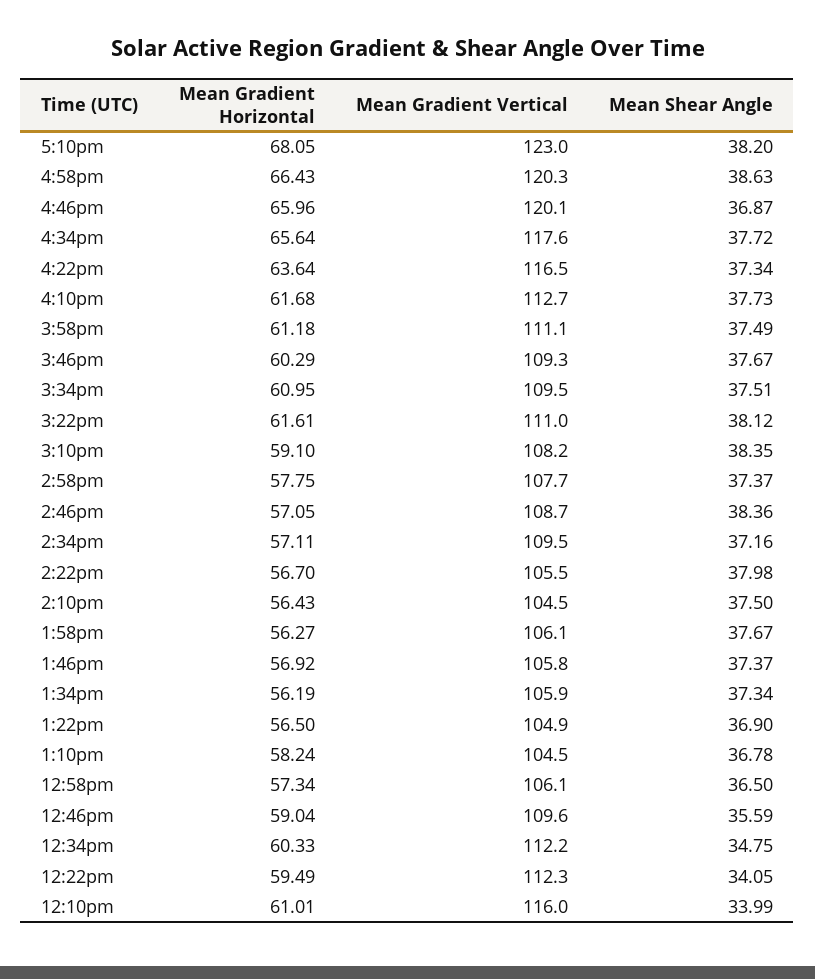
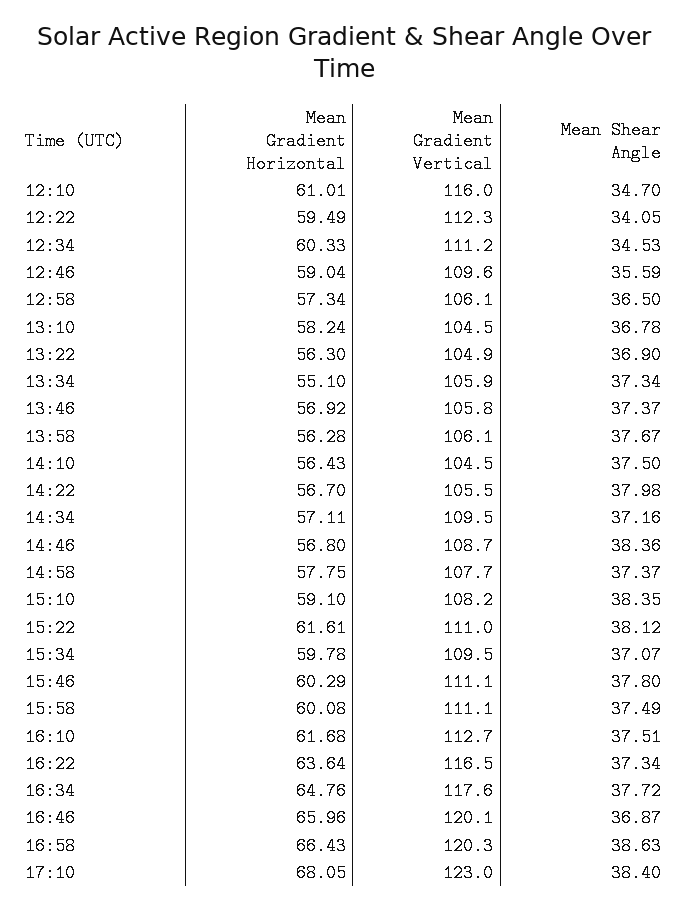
  {
    "Mean Gradient Horizontal": {
      "5:10pm": 68.05,
      "4:58pm": 66.43,
      "4:46pm": 65.96,
-     "4:34pm": 65.64,
+     "4:34pm": 64.76,
      "4:22pm": 63.64,
      "4:10pm": 61.68,
-     "3:58pm": 61.18,
+     "3:58pm": 60.08,
      "3:46pm": 60.29,
-     "3:34pm": 60.95,
+     "3:34pm": 59.78,
      "3:22pm": 61.61,
      "3:10pm": 59.1,
      "2:58pm": 57.75,
-     "2:46pm": 57.05,
+     "2:46pm": 56.8,
      "2:34pm": 57.11,
      "2:22pm": 56.7,
      "2:10pm": 56.43,
-     "1:58pm": 56.27,
+     "1:58pm": 56.28,
      "1:46pm": 56.92,
-     "1:34pm": 56.19,
+     "1:34pm": 55.1,
-     "1:22pm": 56.5,
+     "1:22pm": 56.3,
      "1:10pm": 58.24,
      "12:58pm": 57.34,
      "12:46pm": 59.04,
      "12:34pm": 60.33,
      "12:22pm": 59.49,
      "12:10pm": 61.01
    },
    "Mean Gradient Vertical": {
      "5:10pm": 123,
      "4:58pm": 120.3,
      "4:46pm": 120.1,
      "4:34pm": 117.6,
      "4:22pm": 116.5,
      "4:10pm": 112.7,
      "3:58pm": 111.1,
-     "3:46pm": 109.3,
+     "3:46pm": 111.1,
      "3:34pm": 109.5,
      "3:22pm": 111,
      "3:10pm": 108.2,
      "2:58pm": 107.7,
      "2:46pm": 108.7,
      "2:34pm": 109.5,
      "2:22pm": 105.5,
      "2:10pm": 104.5,
      "1:58pm": 106.1,
      "1:46pm": 105.8,
      "1:34pm": 105.9,
      "1:22pm": 104.9,
      "1:10pm": 104.5,
      "12:58pm": 106.1,
      "12:46pm": 109.6,
-     "12:34pm": 112.2,
+     "12:34pm": 111.2,
      "12:22pm": 112.3,
      "12:10pm": 116
    },
    "Mean Shear Angle": {
-     "5:10pm": 38.2,
+     "5:10pm": 38.4,
      "4:58pm": 38.63,
      "4:46pm": 36.87,
      "4:34pm": 37.72,
      "4:22pm": 37.34,
-     "4:10pm": 37.73,
+     "4:10pm": 37.51,
      "3:58pm": 37.49,
-     "3:46pm": 37.67,
+     "3:46pm": 37.8,
-     "3:34pm": 37.51,
+     "3:34pm": 37.07,
      "3:22pm": 38.12,
      "3:10pm": 38.35,
      "2:58pm": 37.37,
      "2:46pm": 38.36,
      "2:34pm": 37.16,
      "2:22pm": 37.98,
      "2:10pm": 37.5,
      "1:58pm": 37.67,
      "1:46pm": 37.37,
      "1:34pm": 37.34,
      "1:22pm": 36.9,
      "1:10pm": 36.78,
      "12:58pm": 36.5,
      "12:46pm": 35.59,
-     "12:34pm": 34.75,
+     "12:34pm": 34.53,
      "12:22pm": 34.05,
-     "12:10pm": 33.99
+     "12:10pm": 34.7
    }
  }

